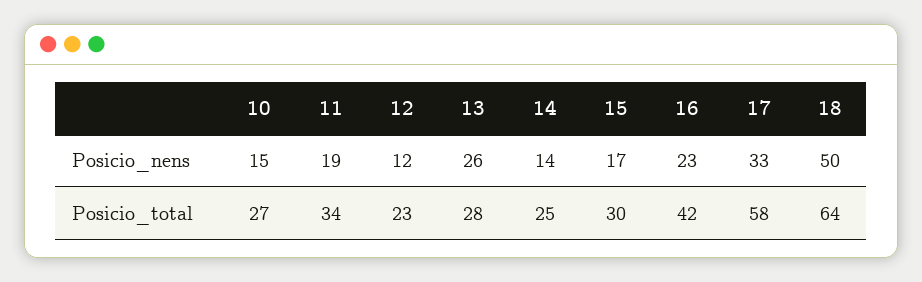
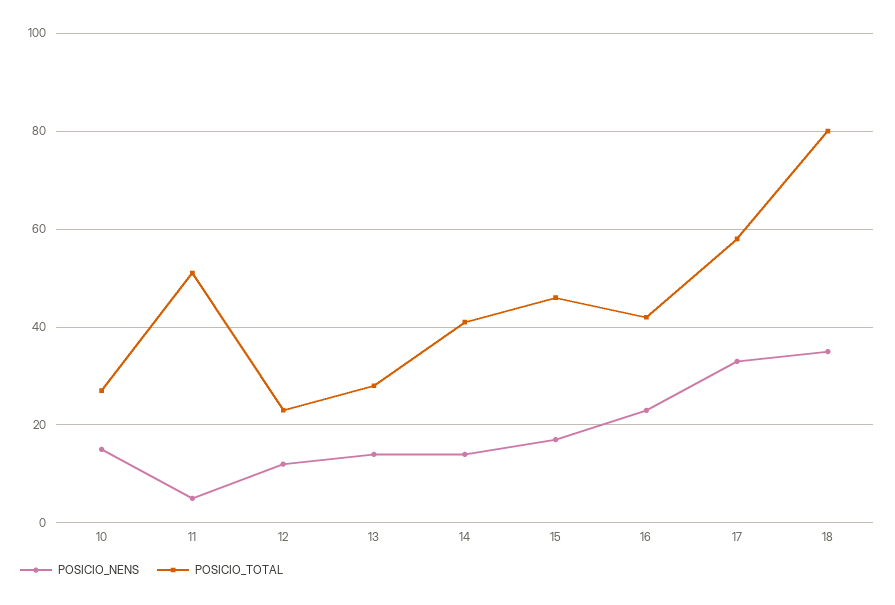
  {
    "Posicio_nens": {
      "10": 15,
-     "11": 19,
+     "11": 5,
      "12": 12,
-     "13": 26,
+     "13": 15,
      "14": 14,
      "15": 17,
      "16": 23,
      "17": 33,
-     "18": 50
+     "18": 35
    },
    "Posicio_total": {
      "10": 27,
-     "11": 34,
+     "11": 50,
      "12": 23,
      "13": 28,
-     "14": 25,
+     "14": 40,
-     "15": 30,
+     "15": 45,
      "16": 42,
      "17": 58,
-     "18": 64
+     "18": 80
    }
  }

